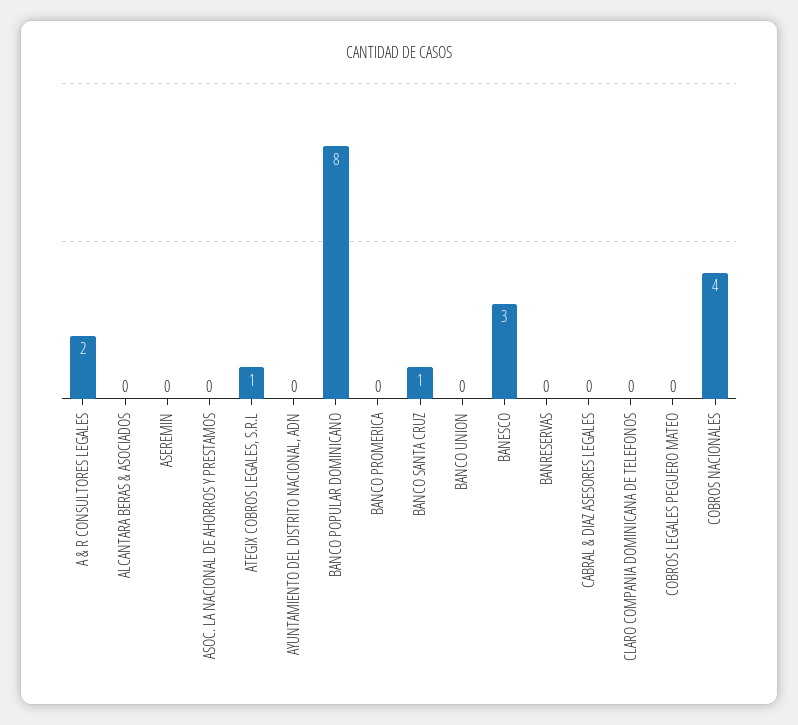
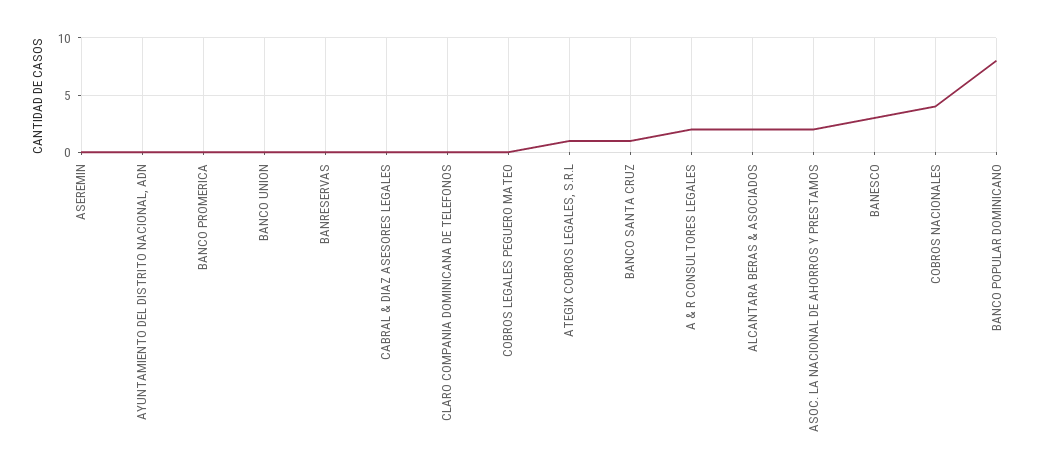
  {
    "A & R CONSULTORES LEGALES": 2,
-   "ALCANTARA BERAS & ASOCIADOS": 0,
+   "ALCANTARA BERAS & ASOCIADOS": 2,
    "ASEREMIN": 0,
-   "ASOC. LA NACIONAL DE AHORROS Y PRESTAMOS": 0,
+   "ASOC. LA NACIONAL DE AHORROS Y PRESTAMOS": 2,
    "ATEGIX COBROS LEGALES, S.R.L": 1,
    "AYUNTAMIENTO DEL DISTRITO NACIONAL, ADN": 0,
    "BANCO POPULAR DOMINICANO": 8,
    "BANCO PROMERICA": 0,
    "BANCO SANTA CRUZ": 1,
    "BANCO UNION": 0,
    "BANESCO": 3,
    "BANRESERVAS": 0,
    "CABRAL & DIAZ ASESORES LEGALES": 0,
    "CLARO COMPANIA DOMINICANA DE TELEFONOS": 0,
    "COBROS LEGALES PEGUERO MATEO": 0,
    "COBROS NACIONALES": 4
  }

